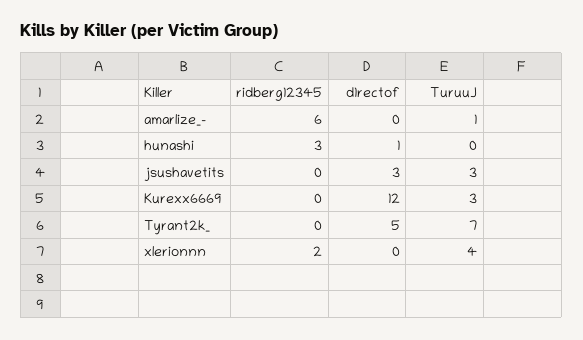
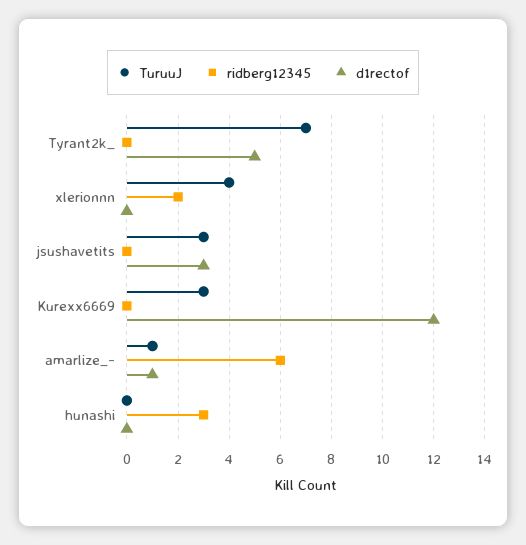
  {
    "ridberg12345": {
      "amarlize_-": 6,
      "hunashi": 3,
      "jsushavetits": 0,
      "Kurexx6669": 0,
      "Tyrant2k_": 0,
      "xlerionnn": 2
    },
    "d1rectof": {
-     "amarlize_-": 0,
+     "amarlize_-": 1,
-     "hunashi": 1,
+     "hunashi": 0,
      "jsushavetits": 3,
      "Kurexx6669": 12,
      "Tyrant2k_": 5,
      "xlerionnn": 0
    },
    "TuruuJ": {
      "amarlize_-": 1,
      "hunashi": 0,
      "jsushavetits": 3,
      "Kurexx6669": 3,
      "Tyrant2k_": 7,
      "xlerionnn": 4
    }
  }

